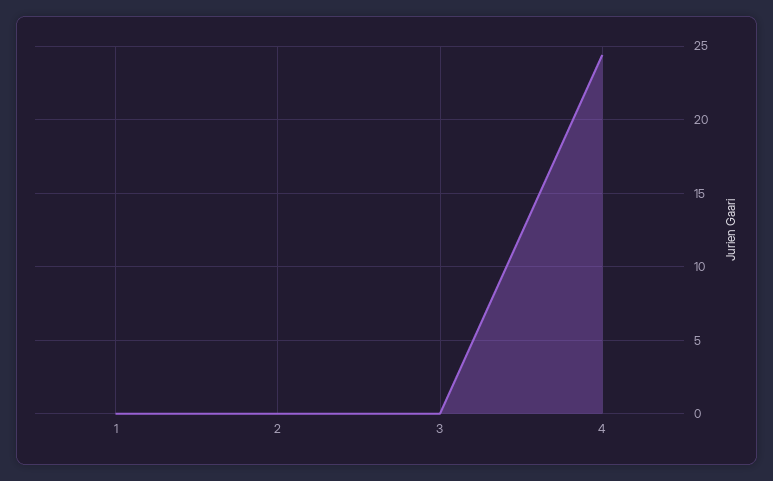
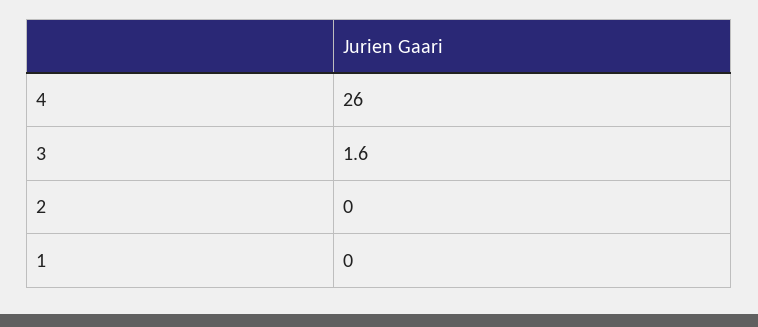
  {
    "1": 0,
    "2": 0,
-   "3": 0,
+   "3": 1.6,
-   "4": 24.5
+   "4": 26
  }

